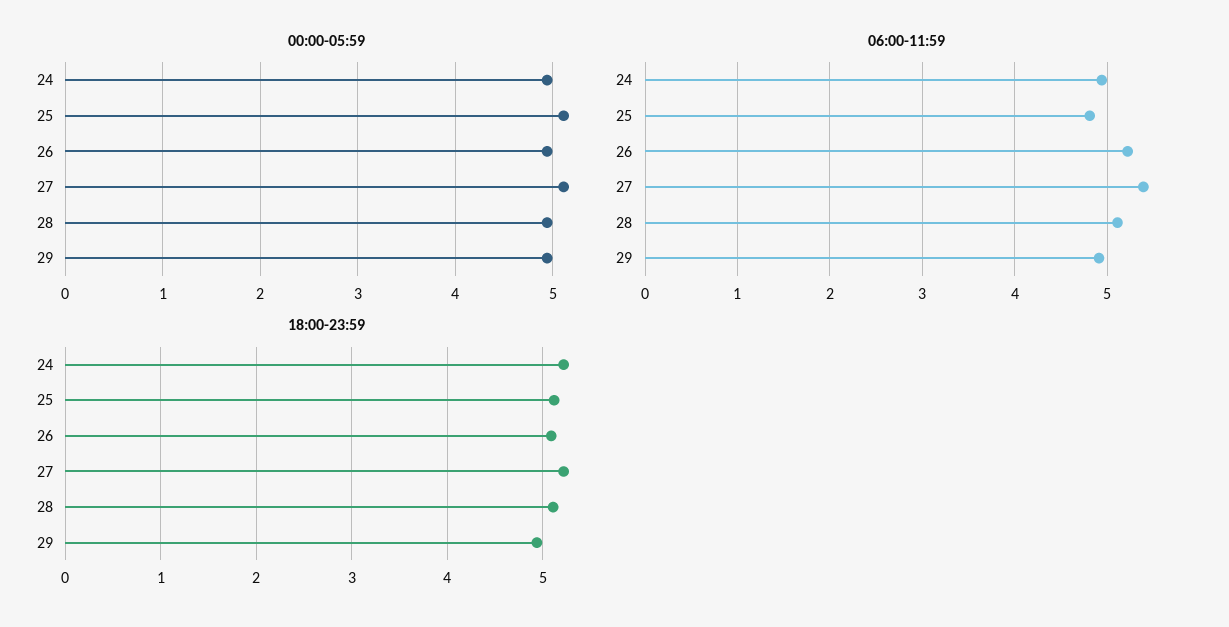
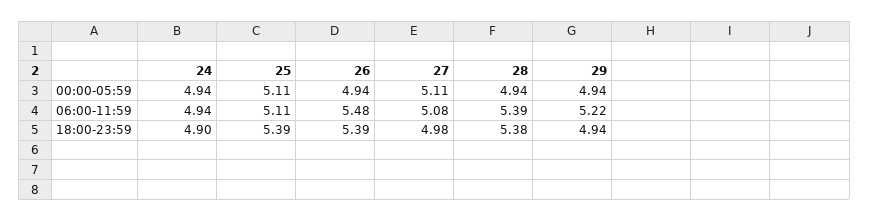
  {
    "00:00-05:59": {
      "24": 4.94,
      "25": 5.11,
      "26": 4.94,
      "27": 5.11,
      "28": 4.94,
      "29": 4.94
    },
    "06:00-11:59": {
      "24": 4.94,
-     "25": 4.8,
+     "25": 5.11,
-     "26": 5.2,
+     "26": 5.48,
-     "27": 5.4,
+     "27": 5.08,
-     "28": 5.1,
+     "28": 5.39,
-     "29": 4.9
+     "29": 5.22
    },
    "18:00-23:59": {
-     "24": 5.2,
+     "24": 4.9,
-     "25": 5.1,
+     "25": 5.39,
-     "26": 5.1,
+     "26": 5.39,
-     "27": 5.2,
+     "27": 4.98,
-     "28": 5.1,
+     "28": 5.38,
      "29": 4.94
    }
  }

